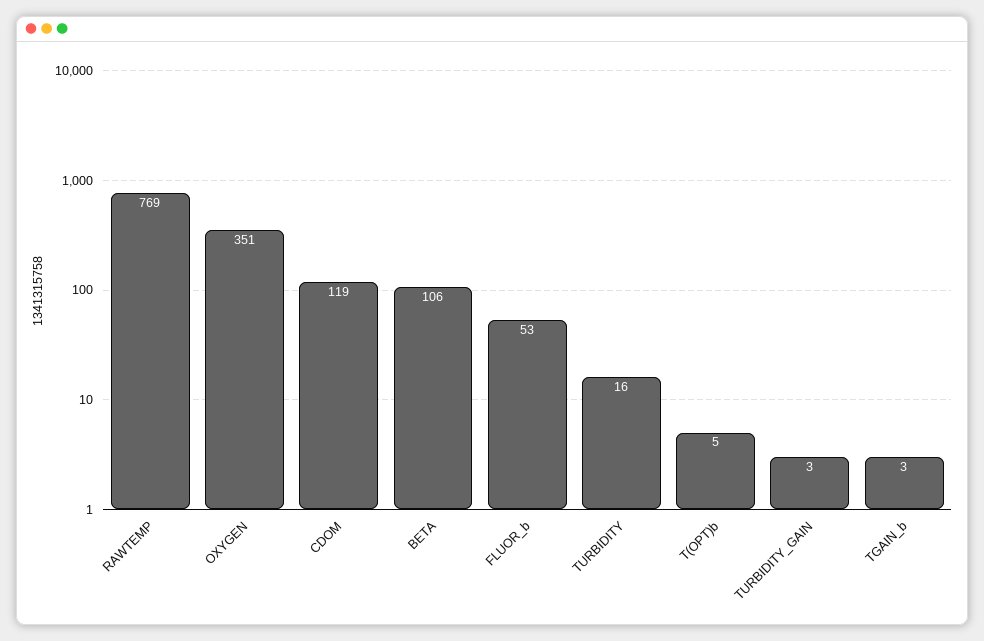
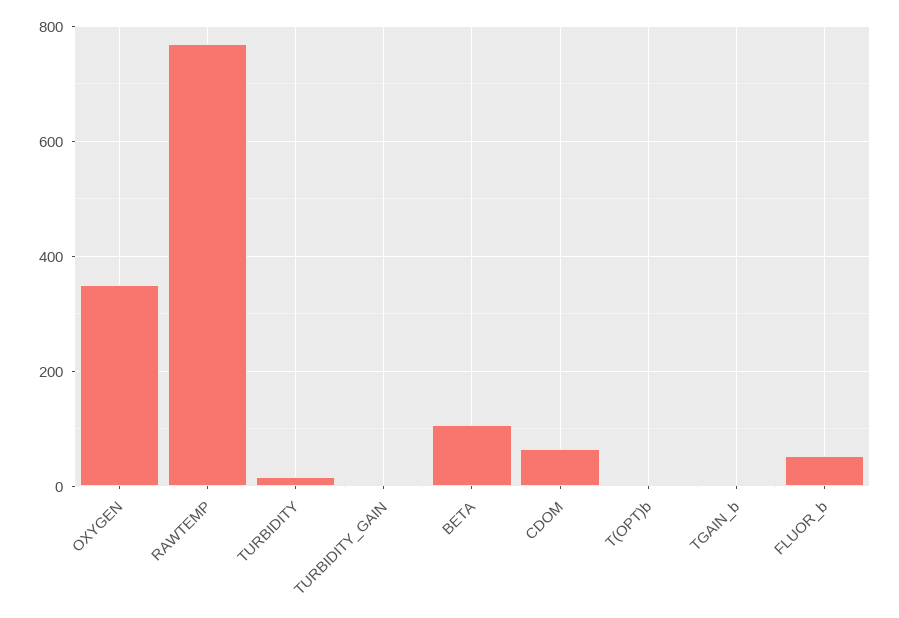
  {
    "RAWTEMP": 769,
    "OXYGEN": 351,
-   "CDOM": 119,
+   "CDOM": 60,
    "BETA": 106,
    "FLUOR_b": 53,
    "TURBIDITY": 16,
    "T(OPT)b": 5,
    "TURBIDITY_GAIN": 3,
    "TGAIN_b": 3
  }

